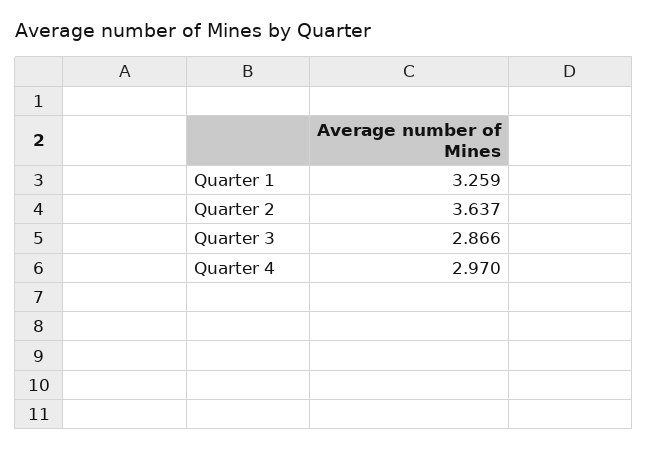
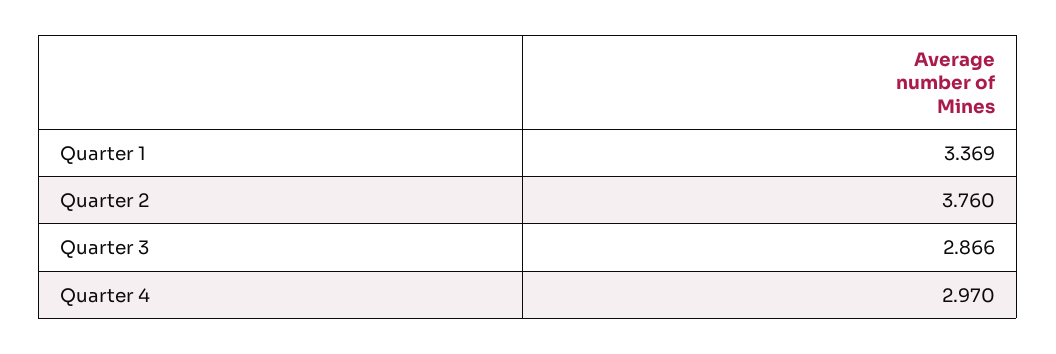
  {
-   "Quarter 1": 3.259,
+   "Quarter 1": 3.369,
-   "Quarter 2": 3.637,
+   "Quarter 2": 3.76,
    "Quarter 3": 2.866,
    "Quarter 4": 2.97
  }

